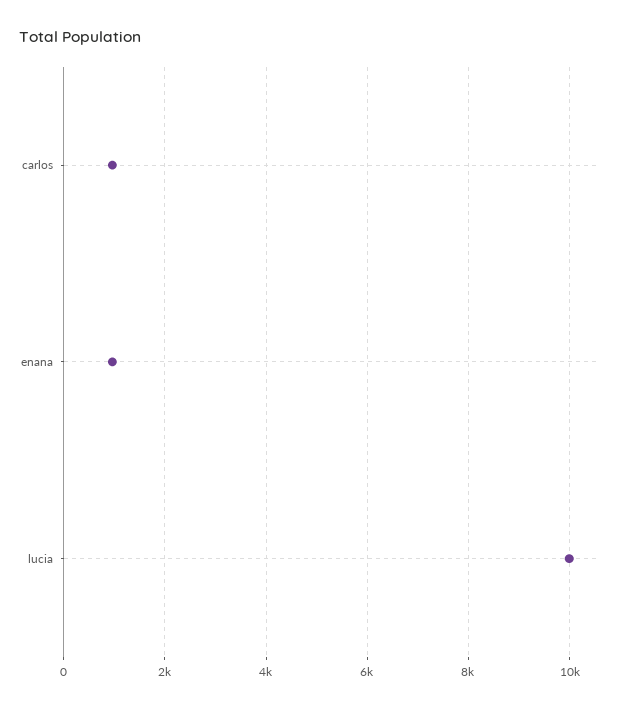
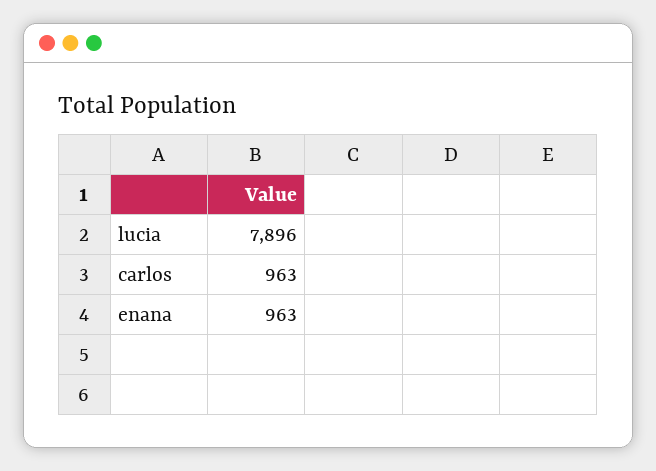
  {
    "carlos": 963,
    "enana": 963,
-   "lucia": 10000
+   "lucia": 7896
  }

